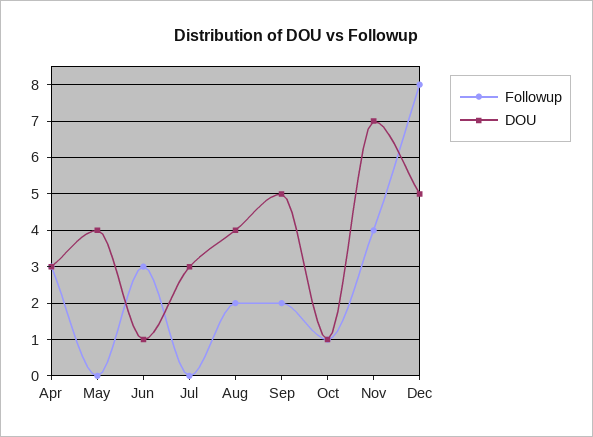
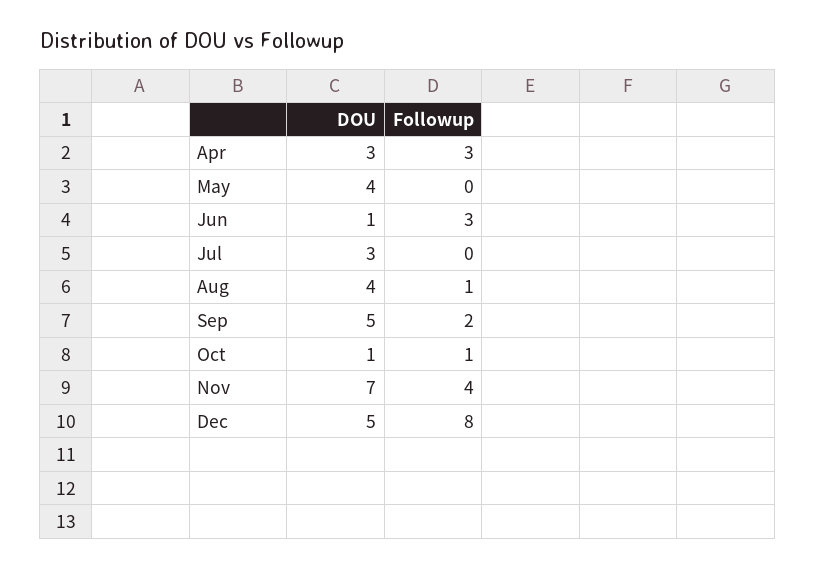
  {
    "Followup": {
      "Apr": 3,
      "May": 0,
      "Jun": 3,
      "Jul": 0,
-     "Aug": 2,
+     "Aug": 1,
      "Sep": 2,
      "Oct": 1,
      "Nov": 4,
      "Dec": 8
    },
    "DOU": {
      "Apr": 3,
      "May": 4,
      "Jun": 1,
      "Jul": 3,
      "Aug": 4,
      "Sep": 5,
      "Oct": 1,
      "Nov": 7,
      "Dec": 5
    }
  }

